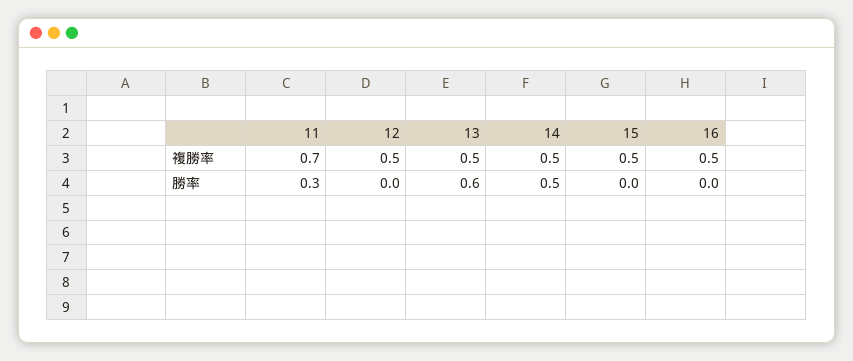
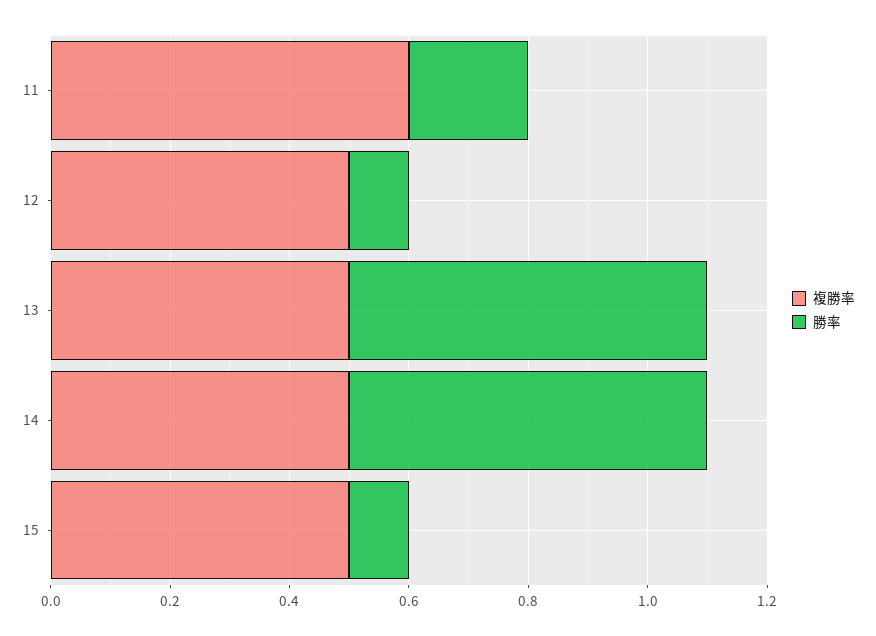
  {
    "複勝率": {
-     "11": 0.7,
+     "11": 0.6,
      "12": 0.5,
      "13": 0.5,
      "14": 0.5,
-     "15": 0.5,
+     "15": 0.5
-     "16": 0.5
    },
    "勝率": {
-     "11": 0.3,
+     "11": 0.2,
-     "12": 0,
+     "12": 0.1,
      "13": 0.6,
-     "14": 0.5,
+     "14": 0.6,
-     "15": 0,
+     "15": 0.1
-     "16": 0
    }
  }

